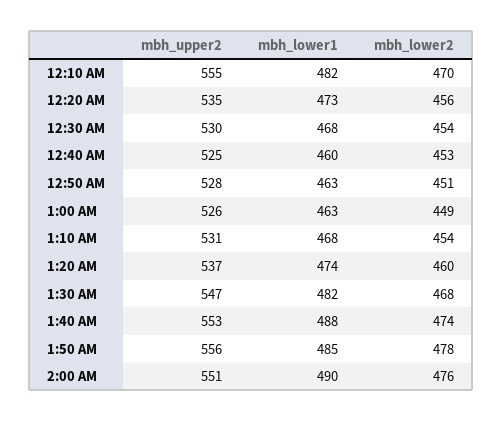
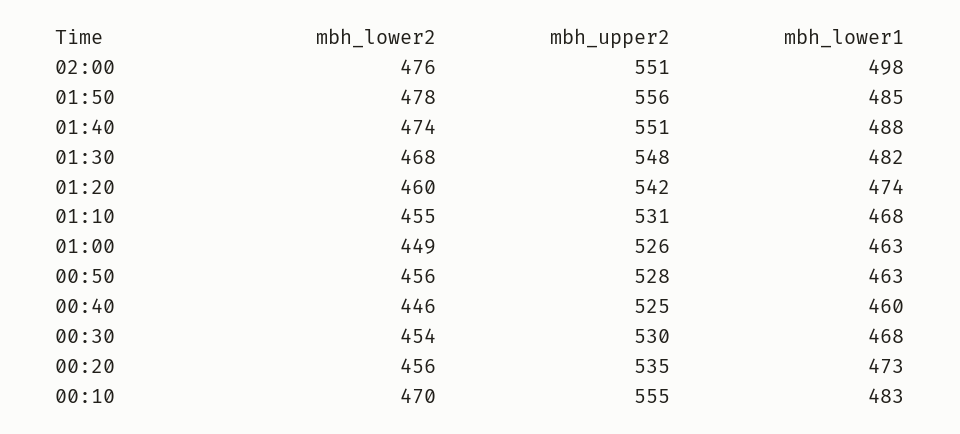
  {
    "mbh_upper2": {
      "12:10 AM": 555,
      "12:20 AM": 535,
      "12:30 AM": 530,
      "12:40 AM": 525,
      "12:50 AM": 528,
      "1:00 AM": 526,
      "1:10 AM": 531,
-     "1:20 AM": 537,
+     "1:20 AM": 542,
-     "1:30 AM": 547,
+     "1:30 AM": 548,
-     "1:40 AM": 553,
+     "1:40 AM": 551,
      "1:50 AM": 556,
      "2:00 AM": 551
    },
    "mbh_lower1": {
-     "12:10 AM": 482,
+     "12:10 AM": 483,
      "12:20 AM": 473,
      "12:30 AM": 468,
      "12:40 AM": 460,
      "12:50 AM": 463,
      "1:00 AM": 463,
      "1:10 AM": 468,
      "1:20 AM": 474,
      "1:30 AM": 482,
      "1:40 AM": 488,
      "1:50 AM": 485,
-     "2:00 AM": 490
+     "2:00 AM": 498
    },
    "mbh_lower2": {
      "12:10 AM": 470,
      "12:20 AM": 456,
      "12:30 AM": 454,
-     "12:40 AM": 453,
+     "12:40 AM": 446,
-     "12:50 AM": 451,
+     "12:50 AM": 456,
      "1:00 AM": 449,
-     "1:10 AM": 454,
+     "1:10 AM": 455,
      "1:20 AM": 460,
      "1:30 AM": 468,
      "1:40 AM": 474,
      "1:50 AM": 478,
      "2:00 AM": 476
    }
  }

